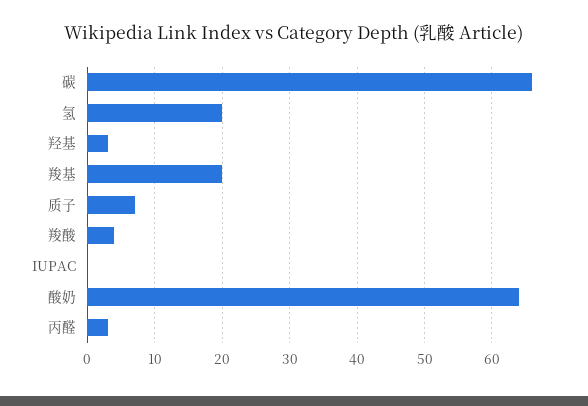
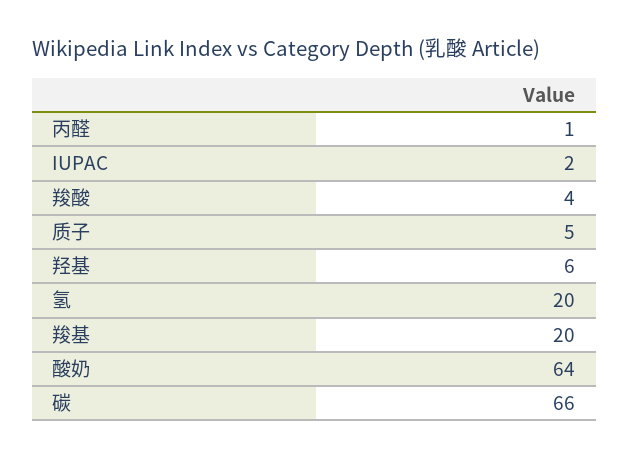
  {
    "碳": 66,
    "氢": 20,
-   "羟基": 3,
+   "羟基": 6,
    "羧基": 20,
-   "质子": 7,
+   "质子": 5,
    "羧酸": 4,
-   "IUPAC": 0,
+   "IUPAC": 2,
    "酸奶": 64,
-   "丙醛": 3
+   "丙醛": 1
  }

